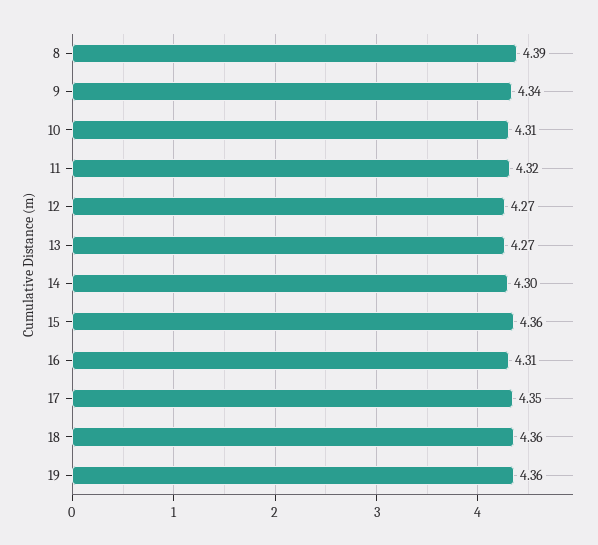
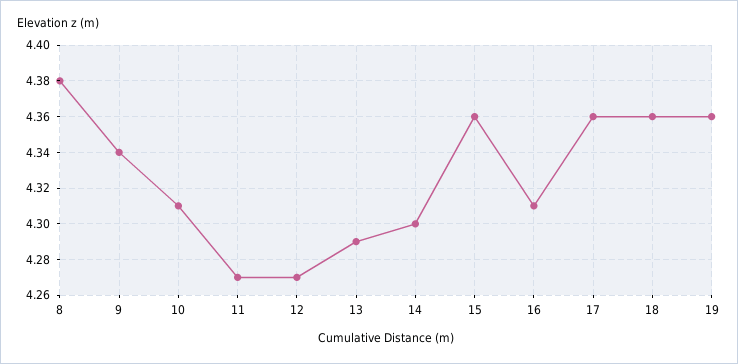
  {
-   "8": 4.39,
+   "8": 4.38,
    "9": 4.34,
    "10": 4.31,
-   "11": 4.32,
+   "11": 4.27,
    "12": 4.27,
-   "13": 4.27,
+   "13": 4.29,
    "14": 4.3,
    "15": 4.36,
    "16": 4.31,
-   "17": 4.35,
+   "17": 4.36,
    "18": 4.36,
    "19": 4.36
  }

